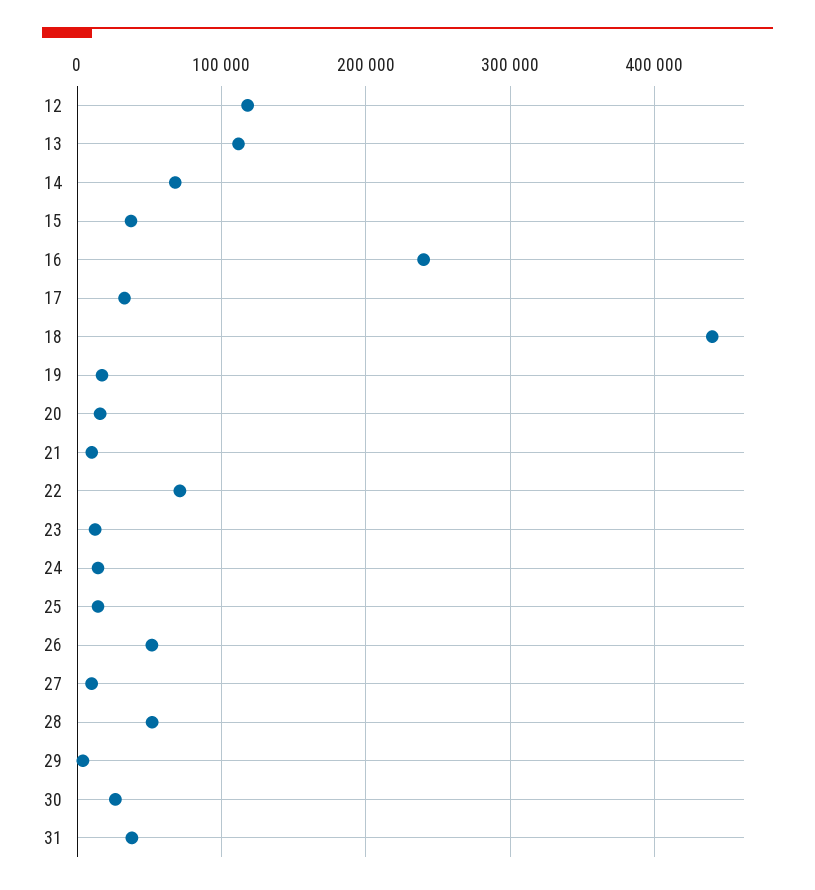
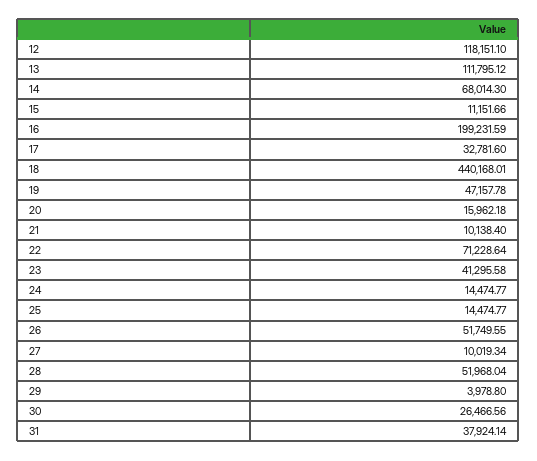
  {
    "12": 118151.1,
    "13": 111795.12,
    "14": 68014.3,
-   "15": 40000,
+   "15": 11151.66,
-   "16": 240000,
+   "16": 199231.59,
    "17": 32781.6,
    "18": 440168.01,
-   "19": 20000,
+   "19": 47157.78,
    "20": 15962.18,
    "21": 10138.4,
    "22": 71228.64,
-   "23": 10000,
+   "23": 41295.58,
    "24": 14474.77,
    "25": 14474.77,
    "26": 51749.55,
    "27": 10019.34,
    "28": 51968.04,
    "29": 3978.8,
    "30": 26466.56,
    "31": 37924.14
  }

